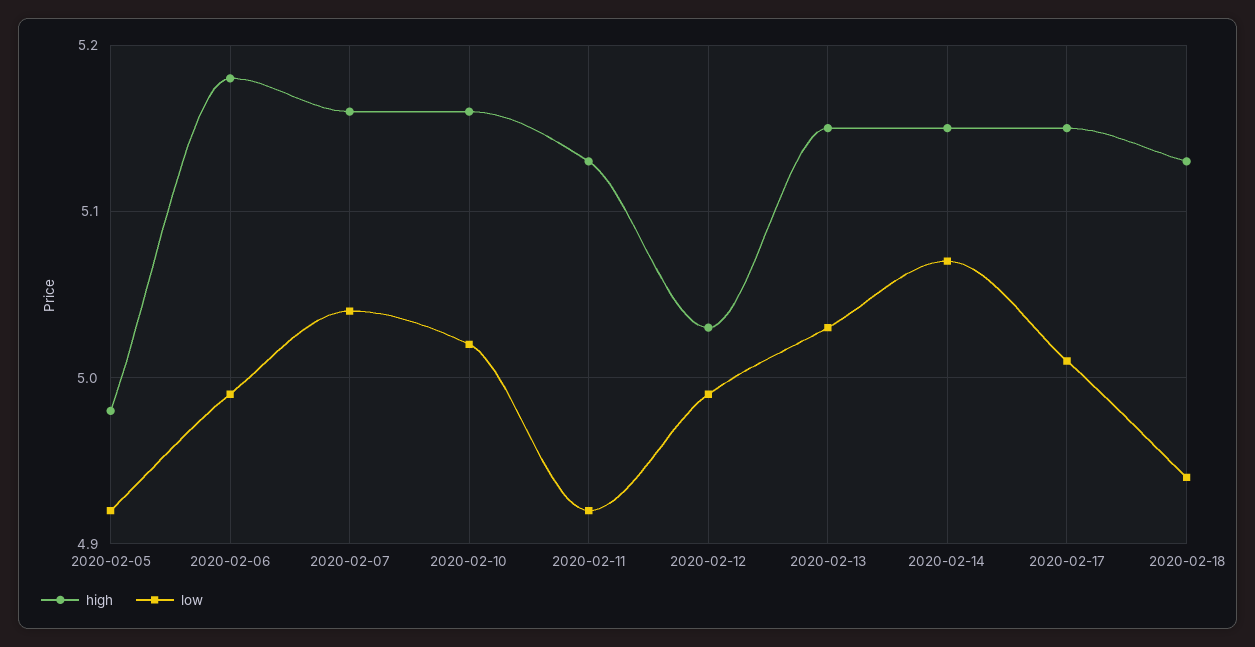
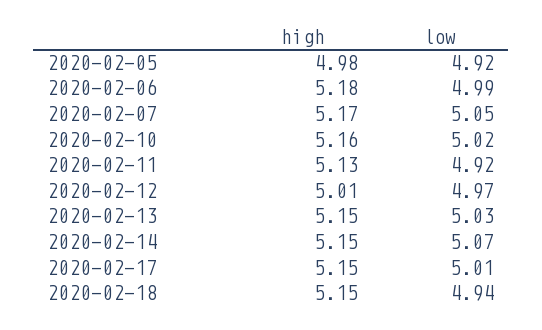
  {
    "high": {
      "2020-02-05": 4.98,
      "2020-02-06": 5.18,
-     "2020-02-07": 5.16,
+     "2020-02-07": 5.17,
      "2020-02-10": 5.16,
      "2020-02-11": 5.13,
-     "2020-02-12": 5.03,
+     "2020-02-12": 5.01,
      "2020-02-13": 5.15,
      "2020-02-14": 5.15,
      "2020-02-17": 5.15,
-     "2020-02-18": 5.13
+     "2020-02-18": 5.15
    },
    "low": {
      "2020-02-05": 4.92,
      "2020-02-06": 4.99,
-     "2020-02-07": 5.04,
+     "2020-02-07": 5.05,
      "2020-02-10": 5.02,
      "2020-02-11": 4.92,
-     "2020-02-12": 4.99,
+     "2020-02-12": 4.97,
      "2020-02-13": 5.03,
      "2020-02-14": 5.07,
      "2020-02-17": 5.01,
      "2020-02-18": 4.94
    }
  }

